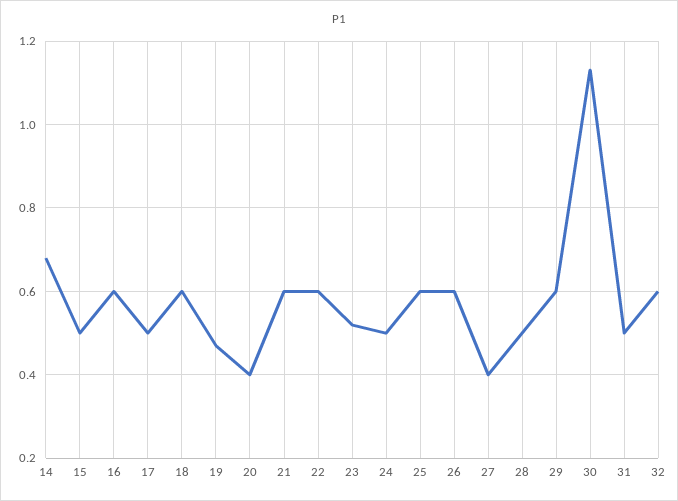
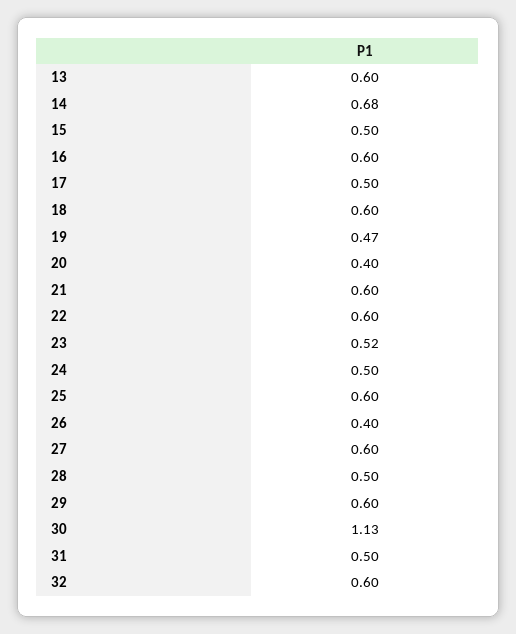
  {
    "14": 0.68,
    "15": 0.5,
    "16": 0.6,
    "17": 0.5,
    "18": 0.6,
    "19": 0.47,
    "20": 0.4,
    "21": 0.6,
    "22": 0.6,
    "23": 0.52,
    "24": 0.5,
    "25": 0.6,
-   "26": 0.6,
+   "26": 0.4,
-   "27": 0.4,
+   "27": 0.6,
    "28": 0.5,
    "29": 0.6,
    "30": 1.13,
    "31": 0.5,
-   "32": 0.6
+   "32": 0.6,
+   "13": 0.6
  }

